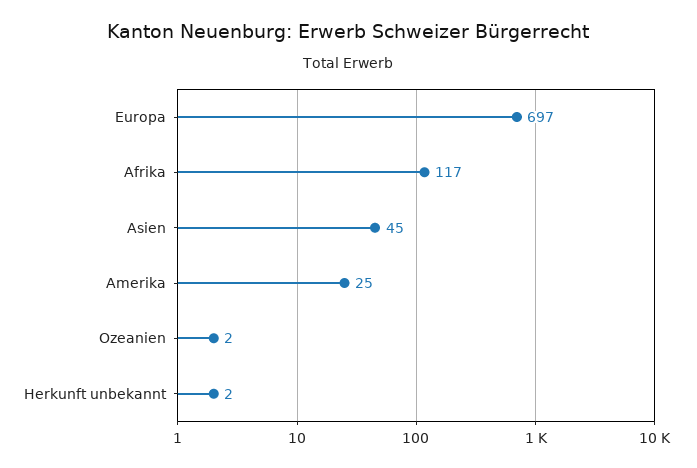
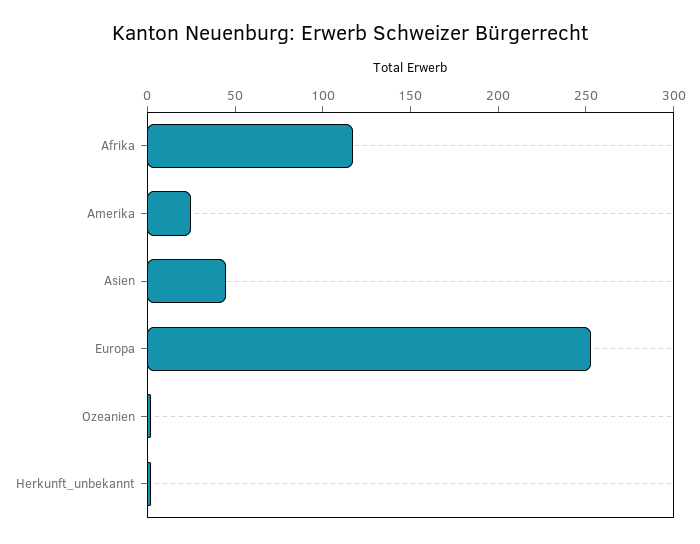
  {
-   "Europa": 697,
+   "Europa": 250,
    "Afrika": 117,
    "Asien": 45,
    "Amerika": 25,
    "Ozeanien": 2,
    "Herkunft unbekannt": 2
  }

